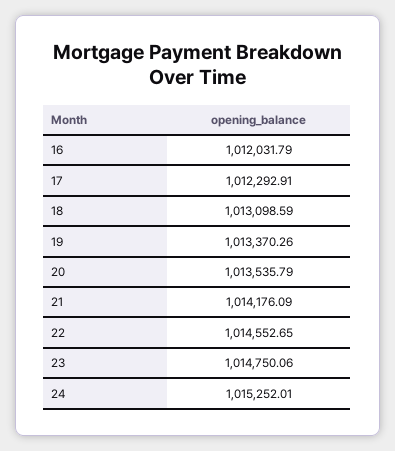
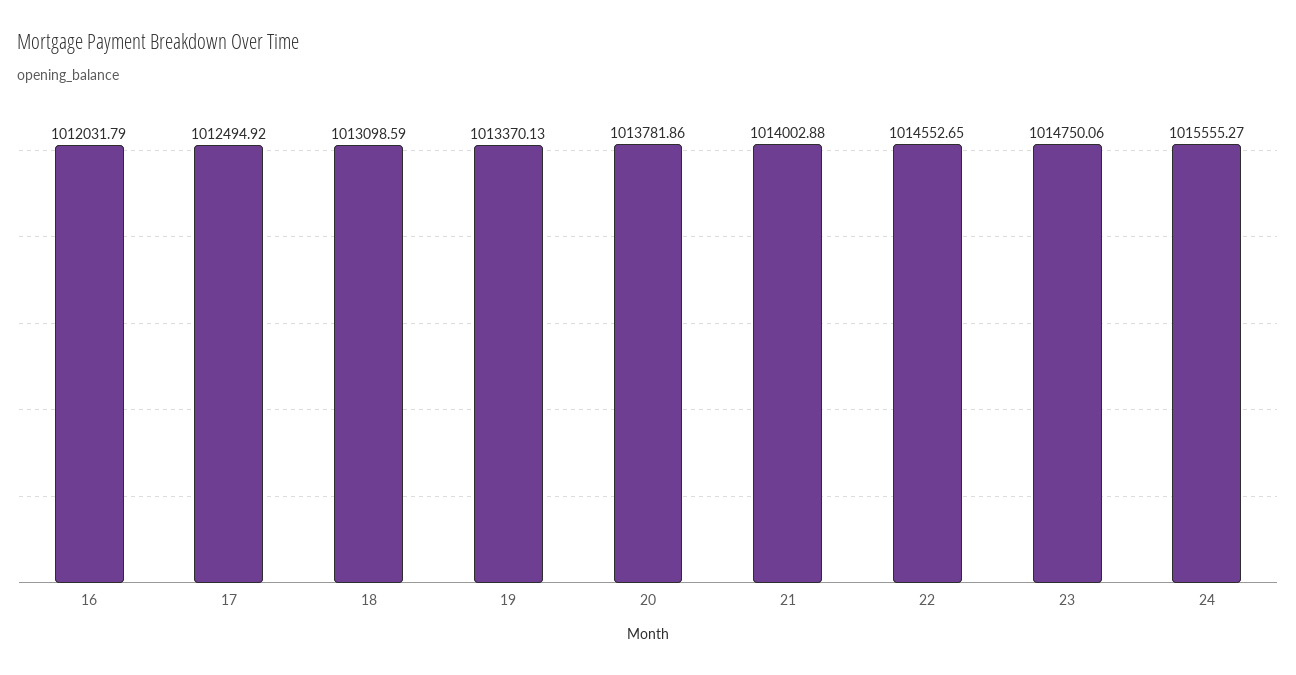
  {
    "16": 1012031.79,
-   "17": 1012292.91,
+   "17": 1012494.92,
    "18": 1013098.59,
-   "19": 1013370.26,
+   "19": 1013370.13,
-   "20": 1013535.79,
+   "20": 1013781.86,
-   "21": 1014176.09,
+   "21": 1014002.88,
    "22": 1014552.65,
    "23": 1014750.06,
-   "24": 1015252.01
+   "24": 1015555.27
  }

